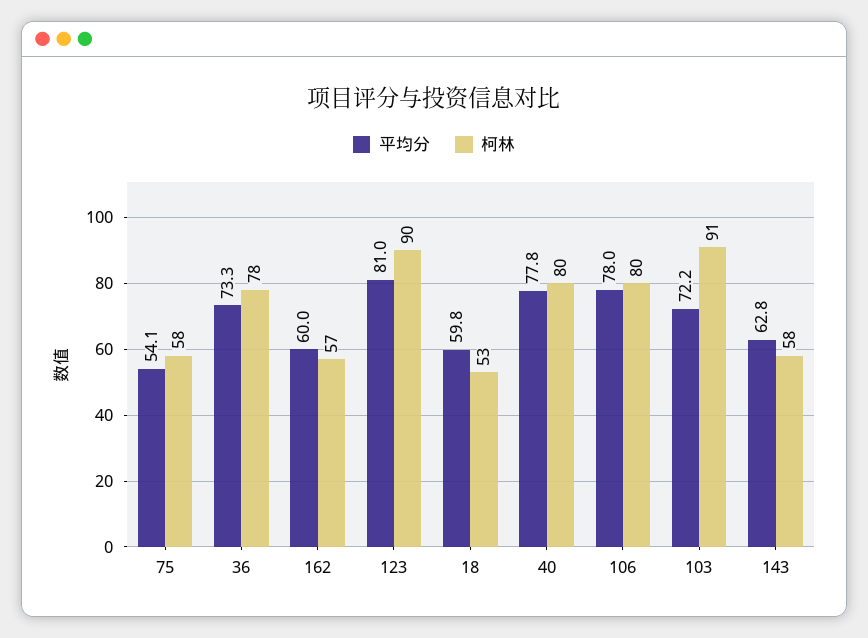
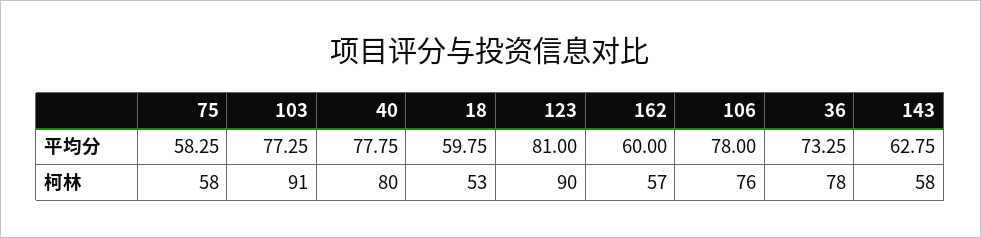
  {
    "平均分": {
-     "75": 54.1,
+     "75": 58.25,
      "36": 73.25,
      "162": 60,
      "123": 81,
      "18": 59.75,
      "40": 77.75,
      "106": 78,
-     "103": 72.2,
+     "103": 77.25,
      "143": 62.75
    },
    "柯林": {
      "75": 58,
      "36": 78,
      "162": 57,
      "123": 90,
      "18": 53,
      "40": 80,
-     "106": 80,
+     "106": 76,
      "103": 91,
      "143": 58
    }
  }

